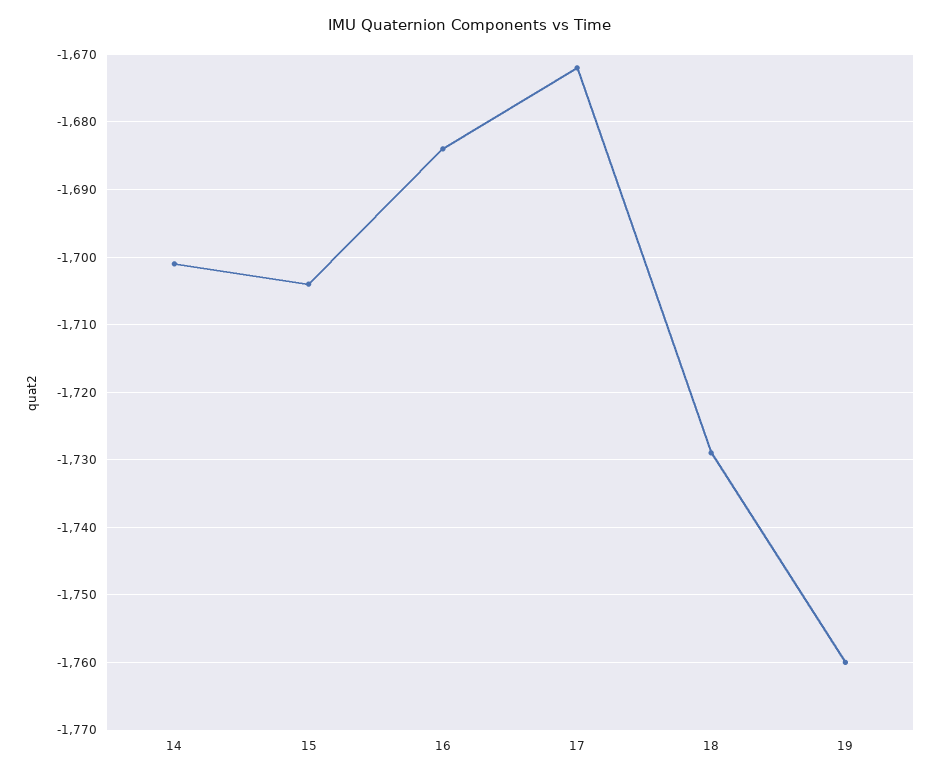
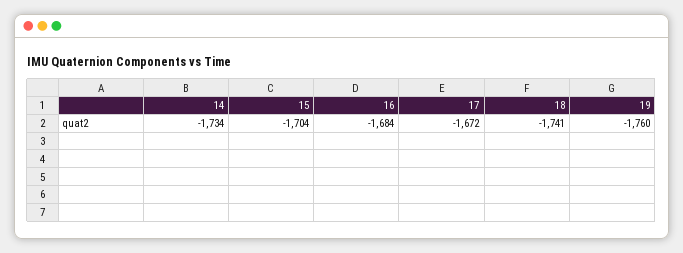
  {
-   "14": -1701,
+   "14": -1734,
    "15": -1704,
    "16": -1684,
    "17": -1672,
-   "18": -1729,
+   "18": -1741,
    "19": -1760
  }

